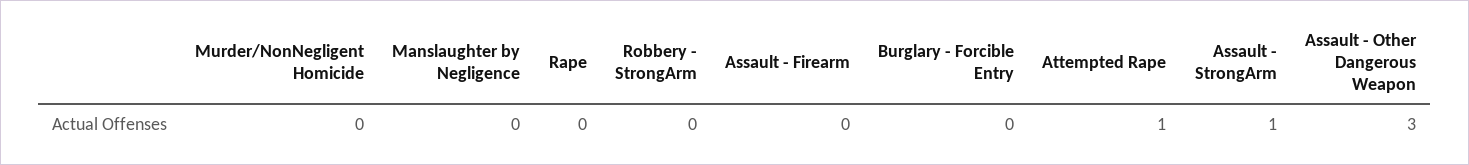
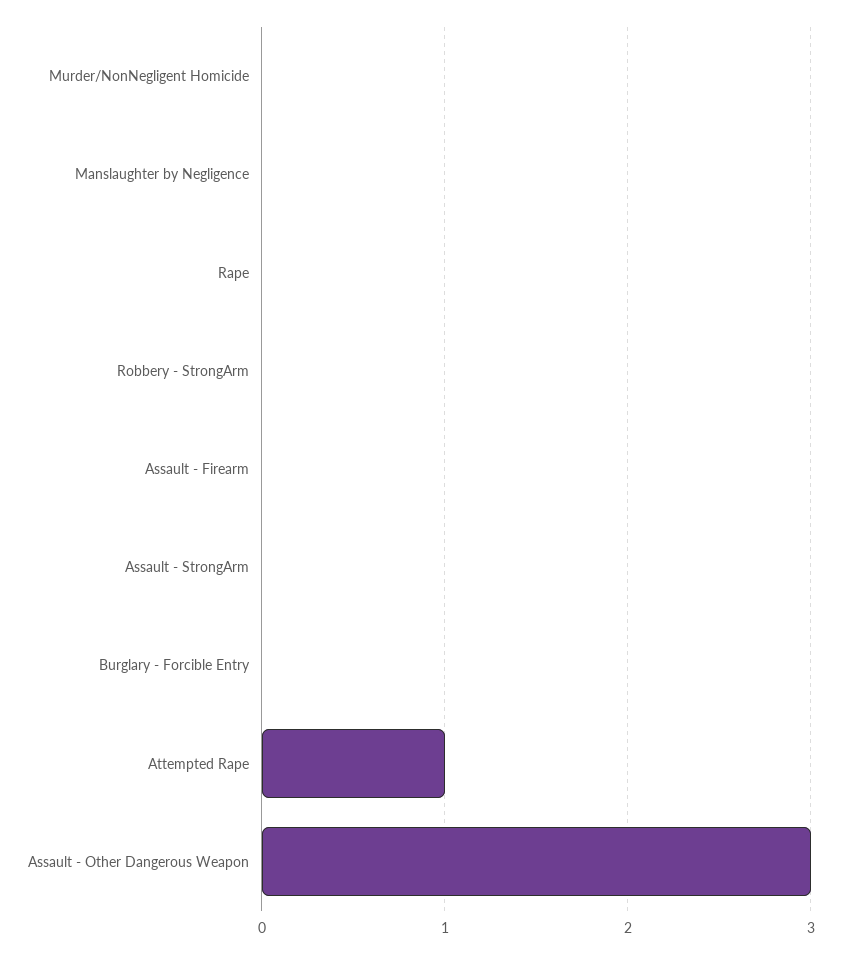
  {
    "Murder/NonNegligent Homicide": 0,
    "Manslaughter by Negligence": 0,
    "Rape": 0,
    "Robbery - StrongArm": 0,
    "Assault - Firearm": 0,
    "Burglary - Forcible Entry": 0,
    "Attempted Rape": 1,
-   "Assault - StrongArm": 1,
+   "Assault - StrongArm": 0,
    "Assault - Other Dangerous Weapon": 3
  }

